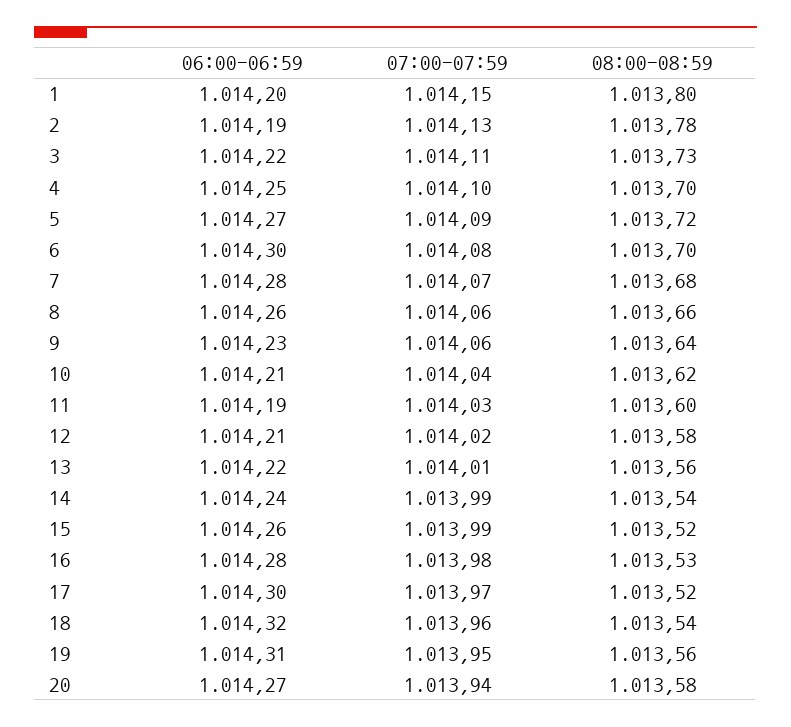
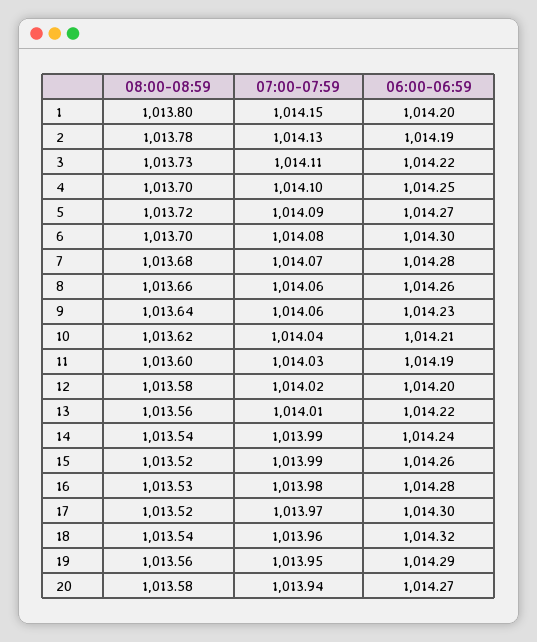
  {
    "06:00-06:59": {
      "1": 1014.2,
      "2": 1014.19,
      "3": 1014.22,
      "4": 1014.25,
      "5": 1014.27,
      "6": 1014.3,
      "7": 1014.28,
      "8": 1014.26,
      "9": 1014.23,
      "10": 1014.21,
      "11": 1014.19,
-     "12": 1014.21,
+     "12": 1014.2,
      "13": 1014.22,
      "14": 1014.24,
      "15": 1014.26,
      "16": 1014.28,
      "17": 1014.3,
      "18": 1014.32,
-     "19": 1014.31,
+     "19": 1014.29,
      "20": 1014.27
    },
    "07:00-07:59": {
      "1": 1014.15,
      "2": 1014.13,
      "3": 1014.11,
      "4": 1014.1,
      "5": 1014.09,
      "6": 1014.08,
      "7": 1014.07,
      "8": 1014.06,
      "9": 1014.06,
      "10": 1014.04,
      "11": 1014.03,
      "12": 1014.02,
      "13": 1014.01,
      "14": 1013.99,
      "15": 1013.99,
      "16": 1013.98,
      "17": 1013.97,
      "18": 1013.96,
      "19": 1013.95,
      "20": 1013.94
    },
    "08:00-08:59": {
      "1": 1013.8,
      "2": 1013.78,
      "3": 1013.73,
      "4": 1013.7,
      "5": 1013.72,
      "6": 1013.7,
      "7": 1013.68,
      "8": 1013.66,
      "9": 1013.64,
      "10": 1013.62,
      "11": 1013.6,
      "12": 1013.58,
      "13": 1013.56,
      "14": 1013.54,
      "15": 1013.52,
      "16": 1013.53,
      "17": 1013.52,
      "18": 1013.54,
      "19": 1013.56,
      "20": 1013.58
    }
  }

